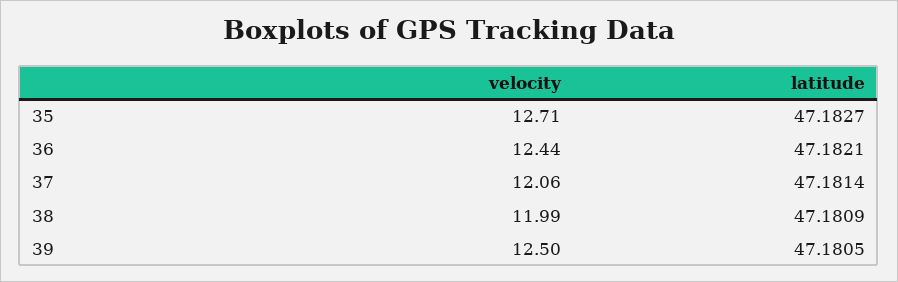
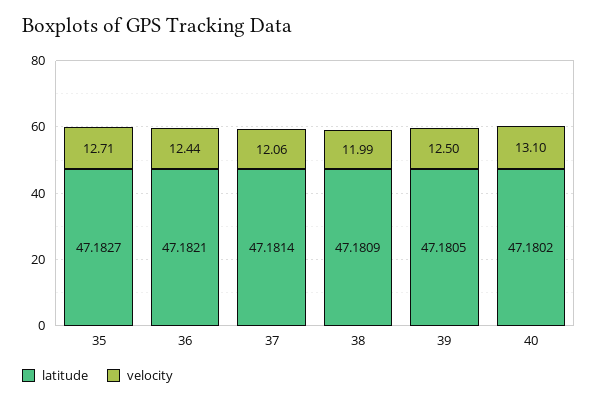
  {
    "velocity": {
      "35": 12.71,
      "36": 12.44,
      "37": 12.06,
      "38": 11.99,
-     "39": 12.5
+     "39": 12.5,
+     "40": 13.1
    },
    "latitude": {
      "35": 47.1827,
      "36": 47.1821,
      "37": 47.1814,
      "38": 47.1809,
-     "39": 47.1805
+     "39": 47.1805,
+     "40": 47.1802
    }
  }

